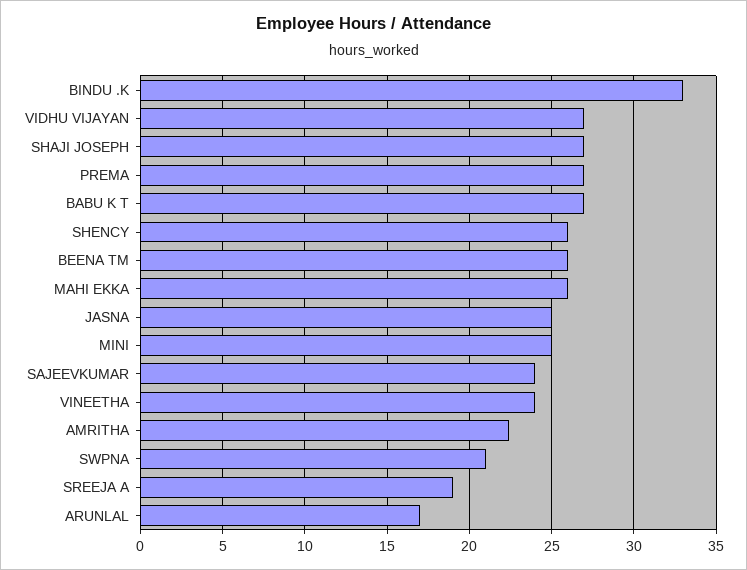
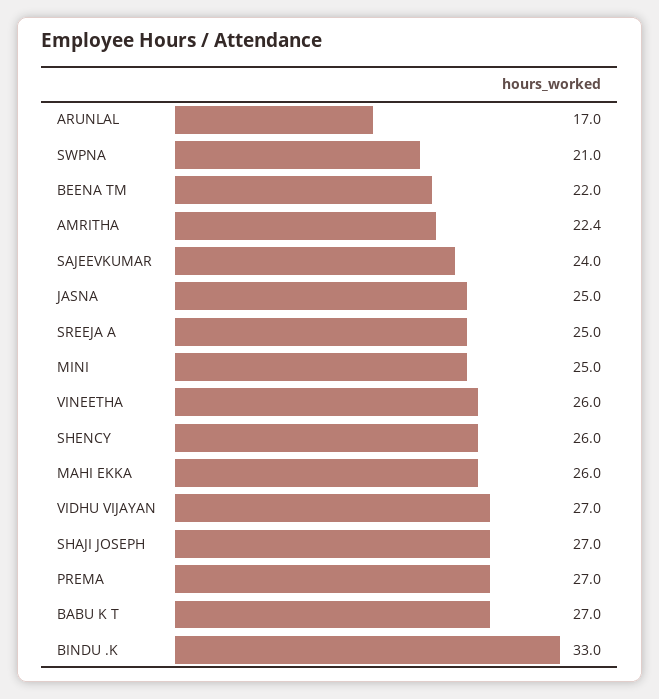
  {
    "BINDU .K": 33,
    "VIDHU VIJAYAN": 27,
    "SHAJI JOSEPH": 27,
    "PREMA": 27,
    "BABU K T": 27,
    "SHENCY": 26,
-   "BEENA TM": 26,
+   "BEENA TM": 22,
    "MAHI EKKA": 26,
    "JASNA": 25,
    "MINI": 25,
    "SAJEEVKUMAR": 24,
-   "VINEETHA": 24,
+   "VINEETHA": 26,
    "AMRITHA": 22.4,
    "SWPNA": 21,
-   "SREEJA A": 19,
+   "SREEJA A": 25,
    "ARUNLAL": 17
  }

